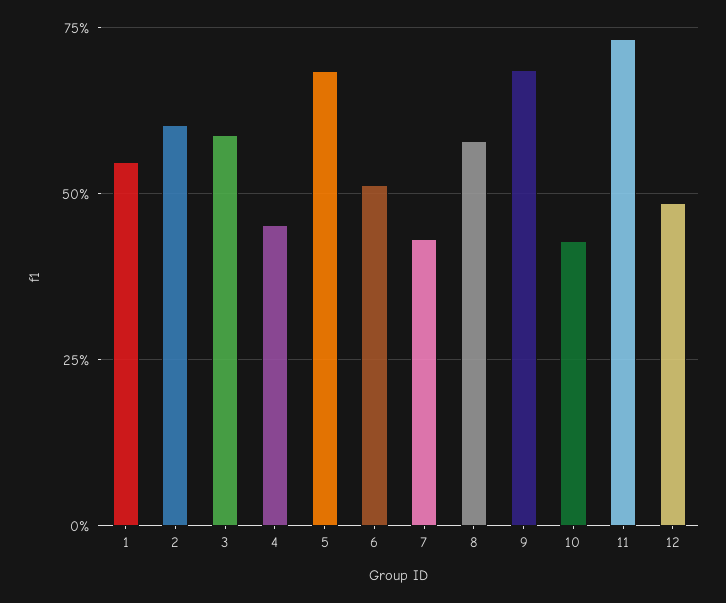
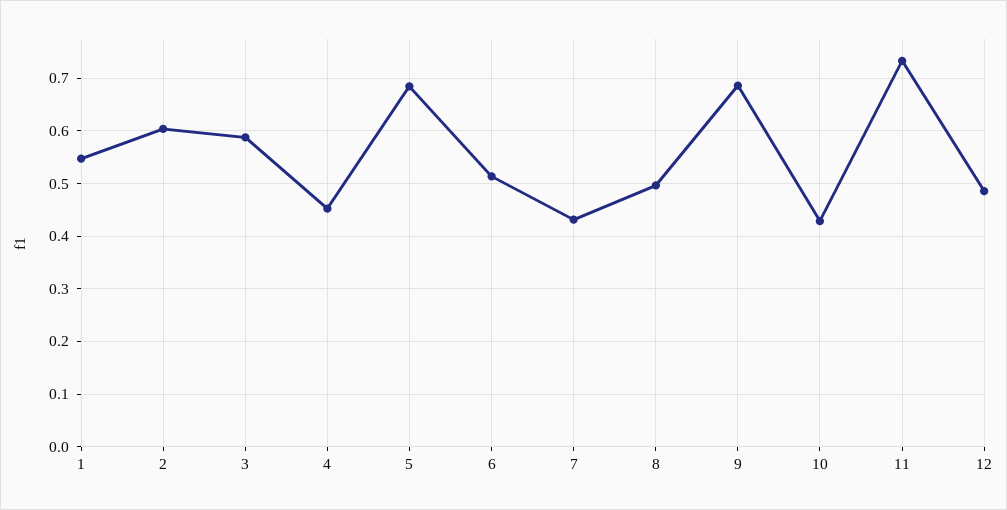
  {
    "1": 0.54,
    "2": 0.6,
    "3": 0.58,
    "4": 0.46,
    "5": 0.68,
    "6": 0.52,
    "7": 0.44,
-   "8": 0.575,
+   "8": 0.5,
    "9": 0.68,
    "10": 0.42,
    "11": 0.74,
    "12": 0.48
  }

